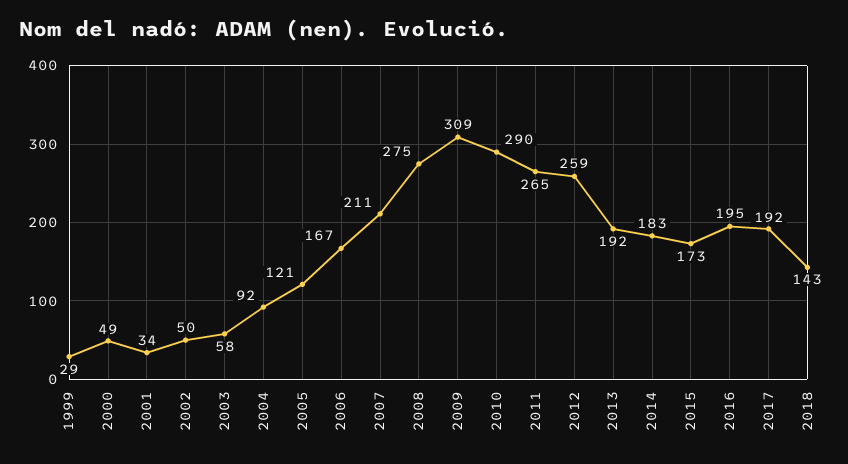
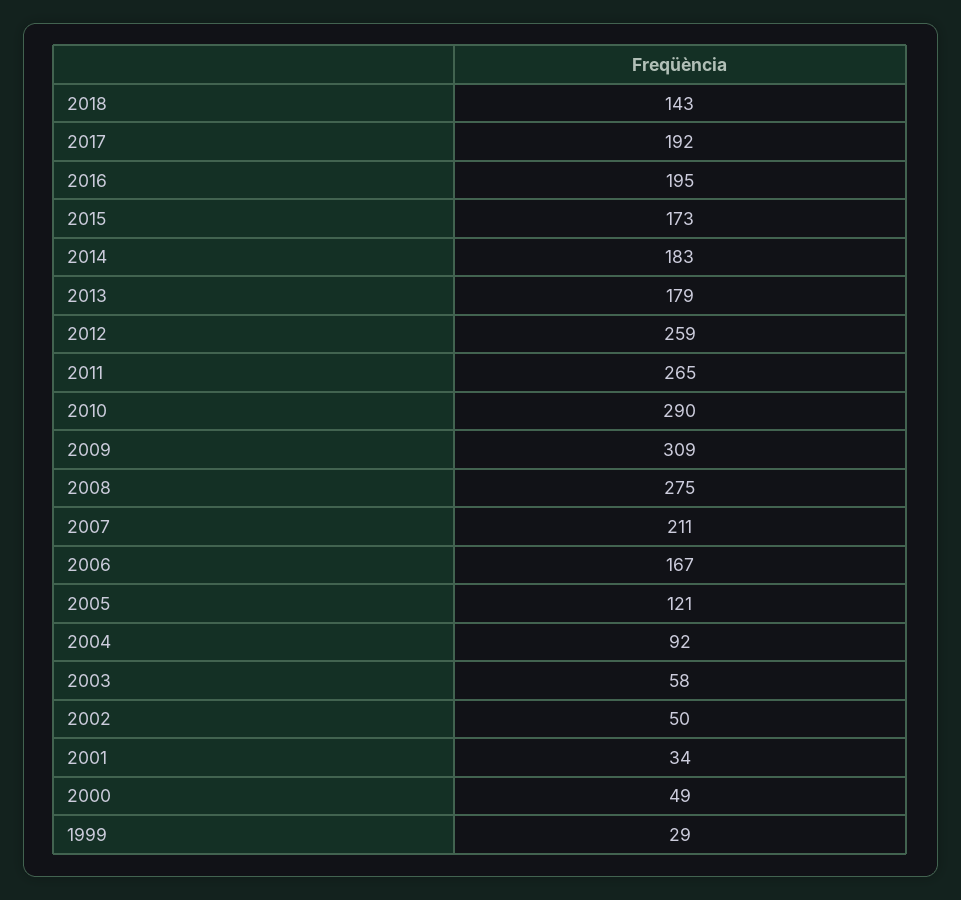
  {
    "1999": 29,
    "2000": 49,
    "2001": 34,
    "2002": 50,
    "2003": 58,
    "2004": 92,
    "2005": 121,
    "2006": 167,
    "2007": 211,
    "2008": 275,
    "2009": 309,
    "2010": 290,
    "2011": 265,
    "2012": 259,
-   "2013": 192,
+   "2013": 179,
    "2014": 183,
    "2015": 173,
    "2016": 195,
    "2017": 192,
    "2018": 143
  }

